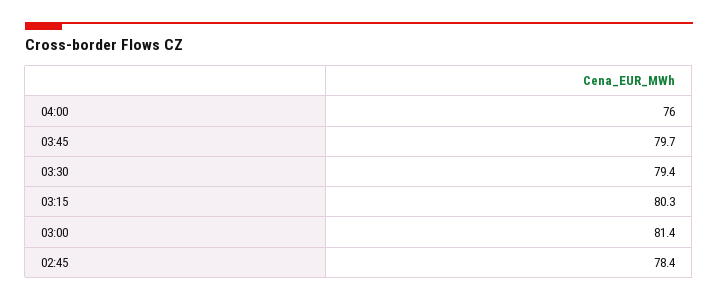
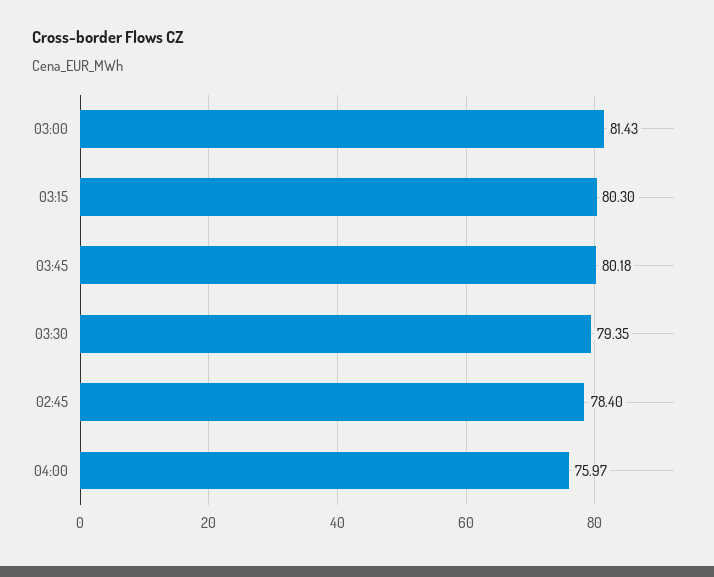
  {
    "04:00": 75.97,
-   "03:45": 79.7,
+   "03:45": 80.18,
    "03:30": 79.35,
    "03:15": 80.3,
    "03:00": 81.43,
    "02:45": 78.4
  }

